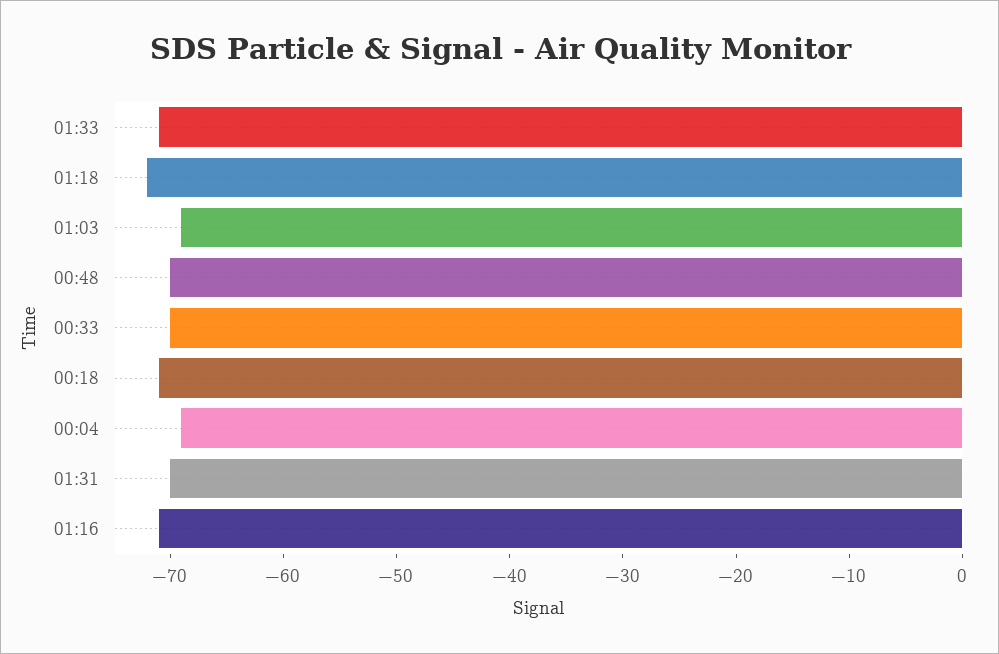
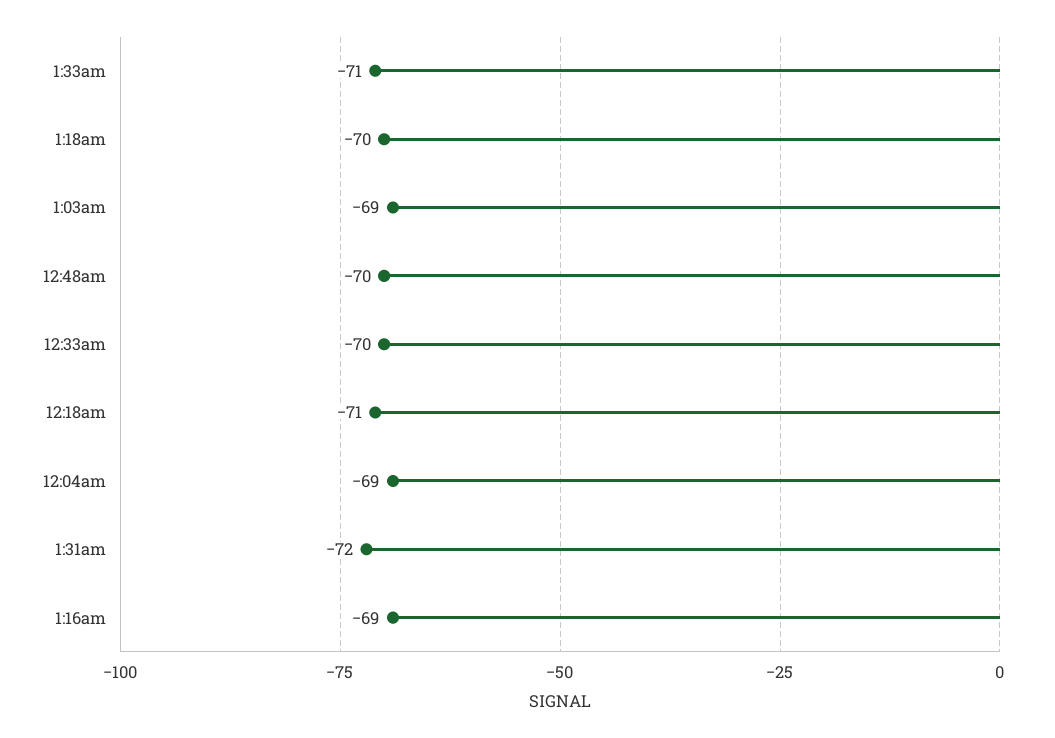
  {
    "01:33": -71,
-   "01:18": -72,
+   "01:18": -70,
    "01:03": -69,
    "00:48": -70,
    "00:33": -70,
    "00:18": -71,
    "00:04": -69,
-   "01:31": -70,
+   "01:31": -72,
-   "01:16": -71
+   "01:16": -69
  }

